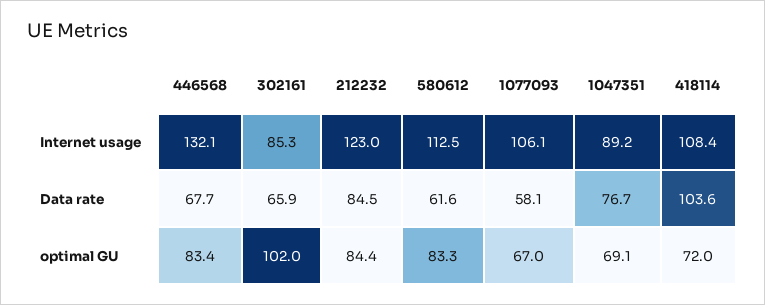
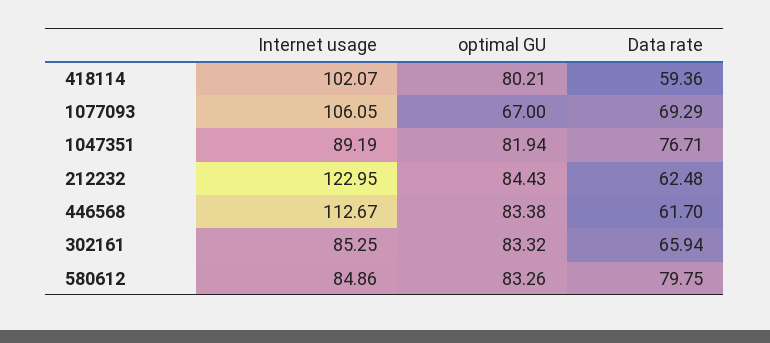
  {
    "446568": {
-     "Internet usage": 132.1,
+     "Internet usage": 112.67,
-     "Data rate": 67.7,
+     "Data rate": 61.7,
      "optimal GU": 83.38
    },
    "302161": {
      "Internet usage": 85.25,
      "Data rate": 65.94,
-     "optimal GU": 102
+     "optimal GU": 83.32
    },
    "212232": {
      "Internet usage": 122.95,
-     "Data rate": 84.5,
+     "Data rate": 62.48,
      "optimal GU": 84.43
    },
    "580612": {
-     "Internet usage": 112.5,
+     "Internet usage": 84.86,
-     "Data rate": 61.6,
+     "Data rate": 79.75,
      "optimal GU": 83.26
    },
    "1077093": {
      "Internet usage": 106.05,
-     "Data rate": 58.1,
+     "Data rate": 69.29,
      "optimal GU": 67
    },
    "1047351": {
      "Internet usage": 89.19,
      "Data rate": 76.71,
-     "optimal GU": 69.1
+     "optimal GU": 81.94
    },
    "418114": {
-     "Internet usage": 108.4,
+     "Internet usage": 102.07,
-     "Data rate": 103.6,
+     "Data rate": 59.36,
-     "optimal GU": 72
+     "optimal GU": 80.21
    }
  }

